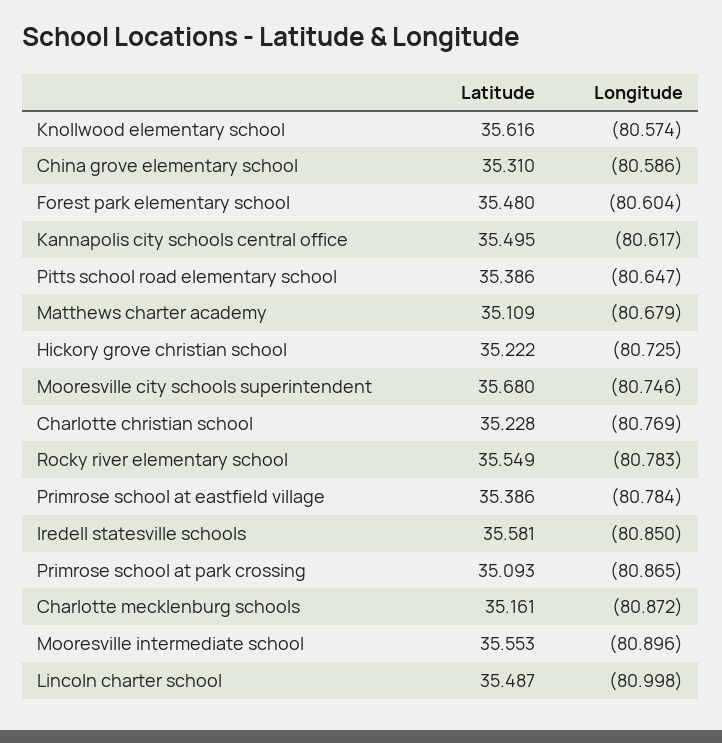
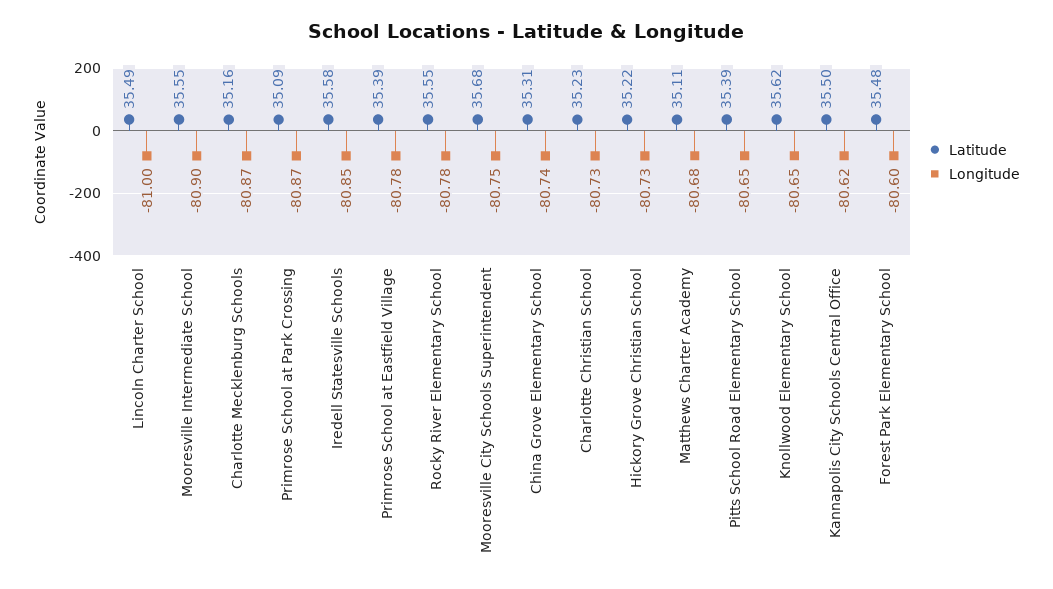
  {
    "Latitude": {
      "Knollwood elementary school": 35.616,
      "China grove elementary school": 35.31,
      "Forest park elementary school": 35.48,
      "Kannapolis city schools central office": 35.495,
      "Pitts school road elementary school": 35.386,
      "Matthews charter academy": 35.109,
      "Hickory grove christian school": 35.222,
      "Mooresville city schools superintendent": 35.68,
      "Charlotte christian school": 35.228,
      "Rocky river elementary school": 35.549,
      "Primrose school at eastfield village": 35.386,
      "Iredell statesville schools": 35.581,
      "Primrose school at park crossing": 35.093,
      "Charlotte mecklenburg schools": 35.161,
      "Mooresville intermediate school": 35.553,
      "Lincoln charter school": 35.487
    },
    "Longitude": {
-     "Knollwood elementary school": -80.574,
+     "Knollwood elementary school": -80.65,
-     "China grove elementary school": -80.586,
+     "China grove elementary school": -80.74,
      "Forest park elementary school": -80.604,
      "Kannapolis city schools central office": -80.617,
      "Pitts school road elementary school": -80.647,
      "Matthews charter academy": -80.679,
      "Hickory grove christian school": -80.725,
      "Mooresville city schools superintendent": -80.746,
-     "Charlotte christian school": -80.769,
+     "Charlotte christian school": -80.73,
      "Rocky river elementary school": -80.783,
      "Primrose school at eastfield village": -80.784,
      "Iredell statesville schools": -80.85,
      "Primrose school at park crossing": -80.865,
      "Charlotte mecklenburg schools": -80.872,
      "Mooresville intermediate school": -80.896,
      "Lincoln charter school": -80.998
    }
  }

